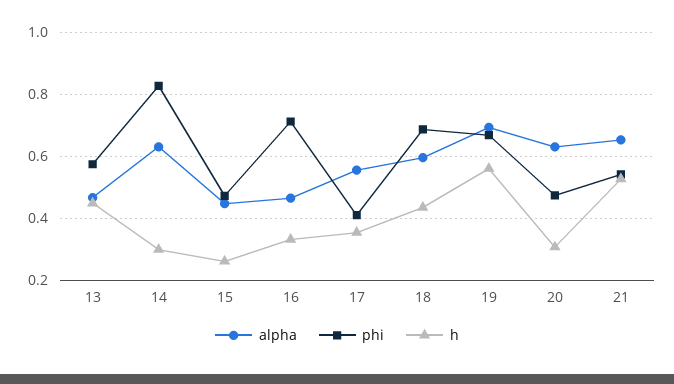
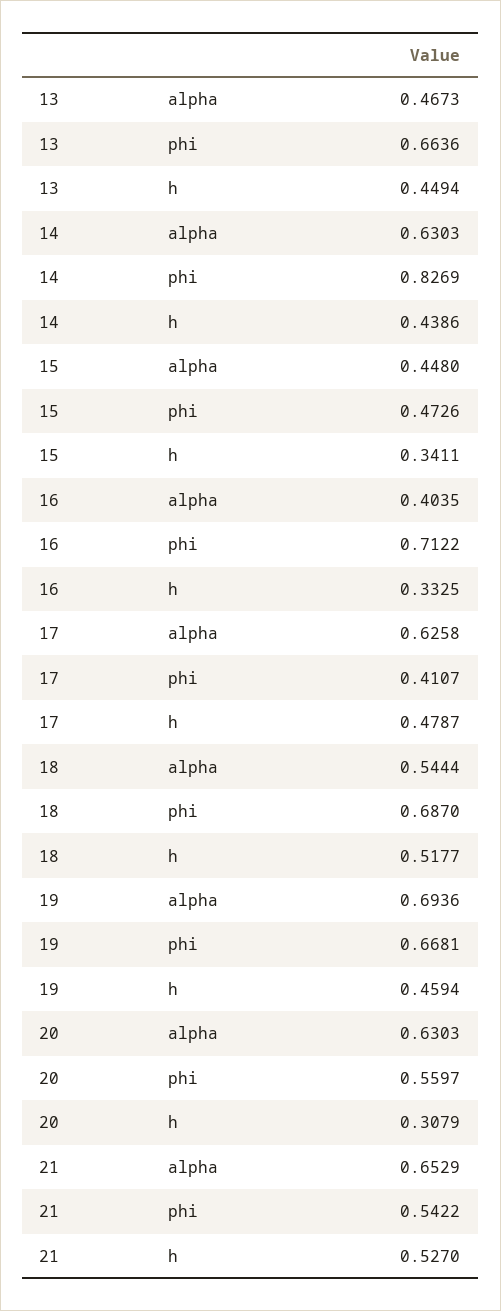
  {
    "alpha": {
      "13": 0.4673,
      "14": 0.6303,
      "15": 0.448,
-     "16": 0.46,
+     "16": 0.4035,
-     "17": 0.56,
+     "17": 0.6258,
-     "18": 0.6,
+     "18": 0.5444,
      "19": 0.6936,
      "20": 0.6303,
      "21": 0.6529
    },
    "phi": {
-     "13": 0.58,
+     "13": 0.6636,
      "14": 0.8269,
      "15": 0.4726,
      "16": 0.7122,
      "17": 0.4107,
      "18": 0.687,
      "19": 0.6681,
-     "20": 0.48,
+     "20": 0.5597,
      "21": 0.5422
    },
    "h": {
      "13": 0.4494,
-     "14": 0.3,
+     "14": 0.4386,
-     "15": 0.26,
+     "15": 0.3411,
      "16": 0.3325,
-     "17": 0.36,
+     "17": 0.4787,
-     "18": 0.44,
+     "18": 0.5177,
-     "19": 0.56,
+     "19": 0.4594,
      "20": 0.3079,
      "21": 0.527
    }
  }

